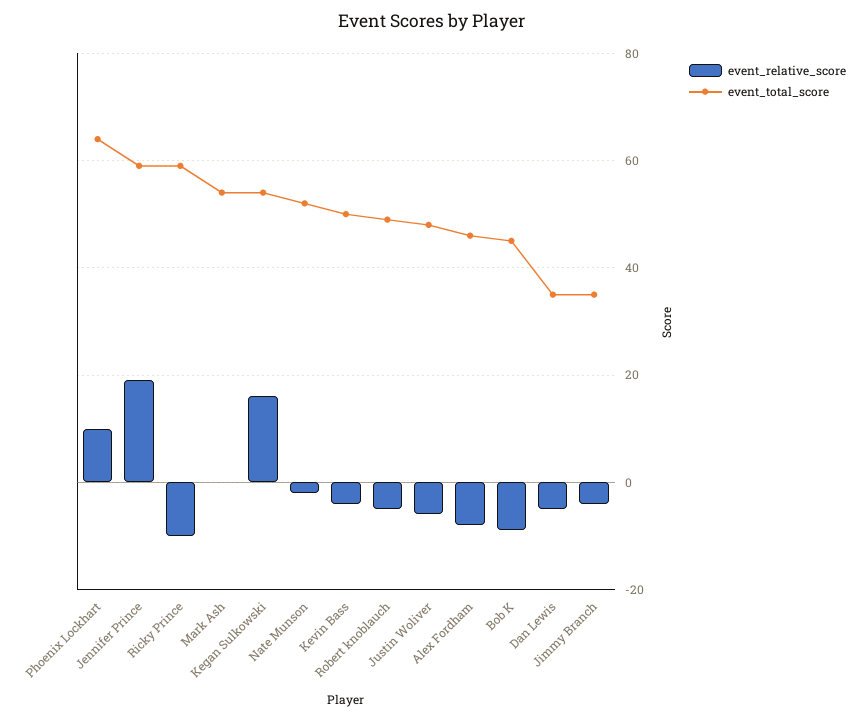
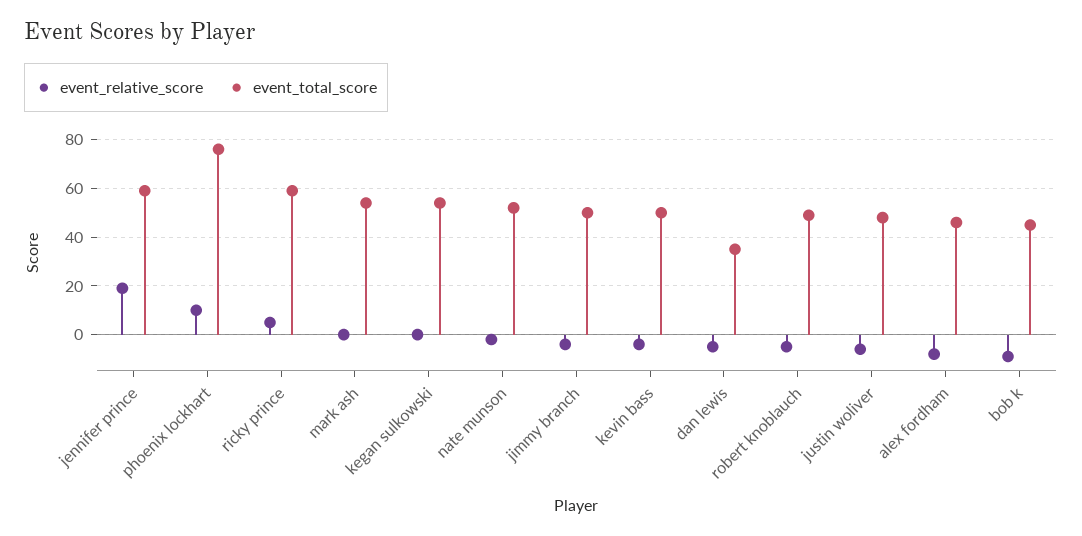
  {
    "event_relative_score": {
      "Phoenix Lockhart": 10,
      "Jennifer Prince": 20,
-     "Ricky Prince": -10,
+     "Ricky Prince": 5,
      "Mark Ash": 0,
-     "Kegan Sulkowski": 15,
+     "Kegan Sulkowski": 0,
      "Nate Munson": 0,
      "Kevin Bass": -5,
      "Robert knoblauch": -5,
      "Justin Woliver": -5,
      "Alex Fordham": -10,
      "Bob K": -10,
      "Dan Lewis": -5,
      "Jimmy Branch": -5
    },
    "event_total_score": {
-     "Phoenix Lockhart": 65,
+     "Phoenix Lockhart": 75,
      "Jennifer Prince": 60,
      "Ricky Prince": 60,
      "Mark Ash": 55,
      "Kegan Sulkowski": 55,
      "Nate Munson": 50,
      "Kevin Bass": 50,
      "Robert knoblauch": 50,
      "Justin Woliver": 50,
      "Alex Fordham": 45,
      "Bob K": 45,
      "Dan Lewis": 35,
-     "Jimmy Branch": 35
+     "Jimmy Branch": 50
    }
  }

